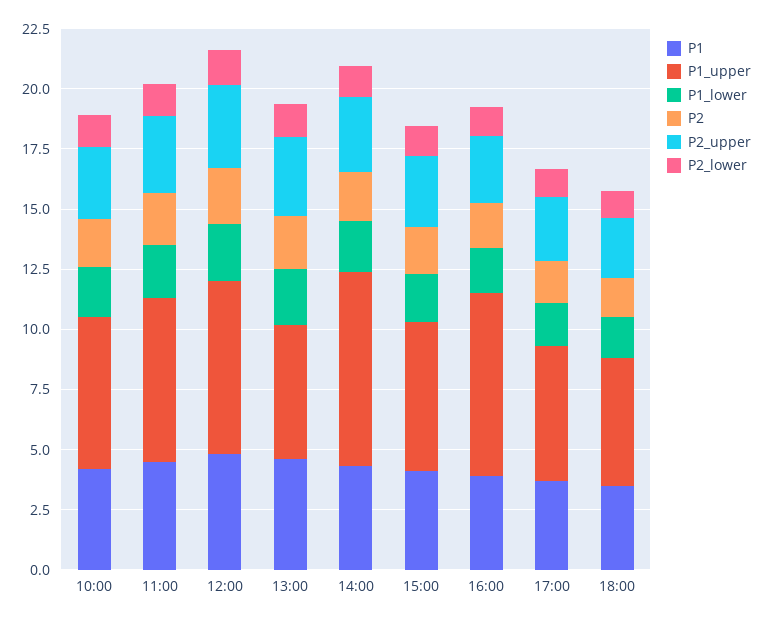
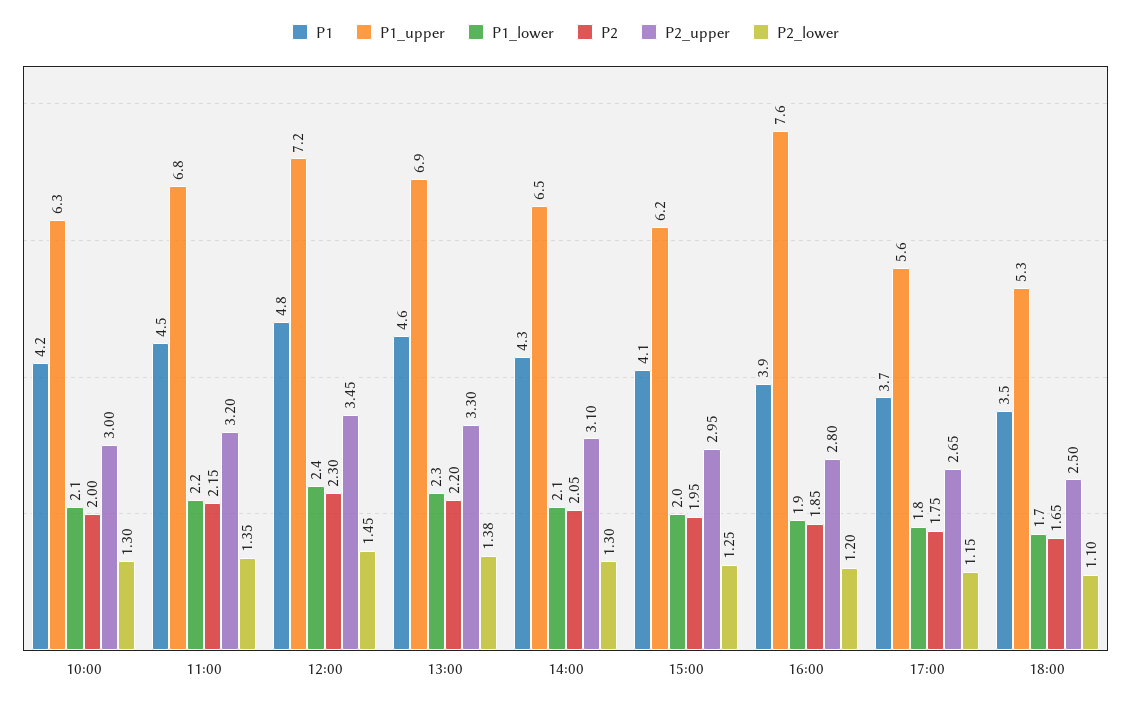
  {
    "P1": {
      "10:00": 4.2,
      "11:00": 4.5,
      "12:00": 4.8,
      "13:00": 4.6,
      "14:00": 4.3,
      "15:00": 4.1,
      "16:00": 3.9,
      "17:00": 3.7,
      "18:00": 3.5
    },
    "P1_upper": {
      "10:00": 6.3,
      "11:00": 6.8,
      "12:00": 7.2,
-     "13:00": 5.5,
+     "13:00": 6.9,
-     "14:00": 8,
+     "14:00": 6.5,
      "15:00": 6.2,
      "16:00": 7.6,
      "17:00": 5.6,
      "18:00": 5.3
    },
    "P1_lower": {
      "10:00": 2.1,
      "11:00": 2.2,
      "12:00": 2.4,
      "13:00": 2.3,
      "14:00": 2.1,
      "15:00": 2,
      "16:00": 1.9,
      "17:00": 1.8,
      "18:00": 1.7
    },
    "P2": {
      "10:00": 2,
      "11:00": 2.15,
      "12:00": 2.3,
      "13:00": 2.2,
      "14:00": 2.05,
      "15:00": 1.95,
      "16:00": 1.85,
      "17:00": 1.75,
      "18:00": 1.65
    },
    "P2_upper": {
      "10:00": 3,
      "11:00": 3.2,
      "12:00": 3.45,
      "13:00": 3.3,
      "14:00": 3.1,
      "15:00": 2.95,
      "16:00": 2.8,
      "17:00": 2.65,
      "18:00": 2.5
    },
    "P2_lower": {
      "10:00": 1.3,
      "11:00": 1.35,
      "12:00": 1.45,
      "13:00": 1.38,
      "14:00": 1.3,
      "15:00": 1.25,
      "16:00": 1.2,
      "17:00": 1.15,
      "18:00": 1.1
    }
  }

